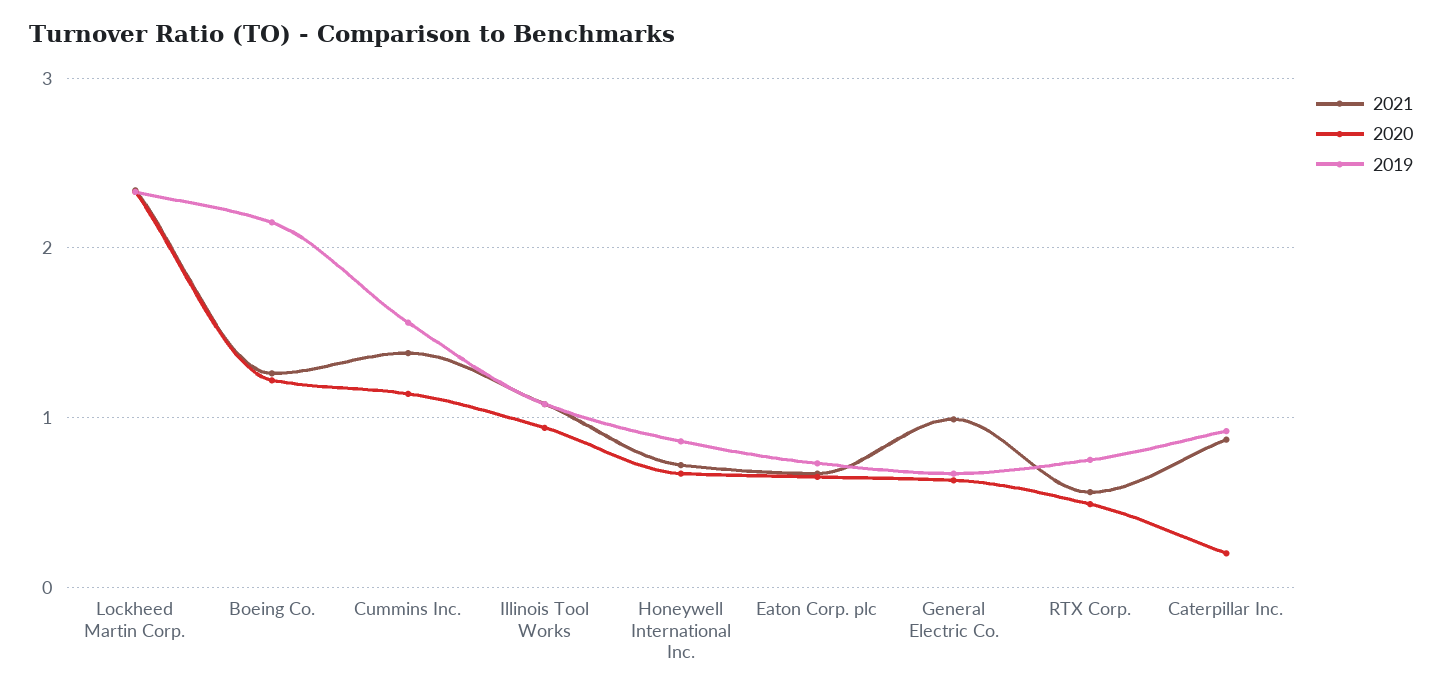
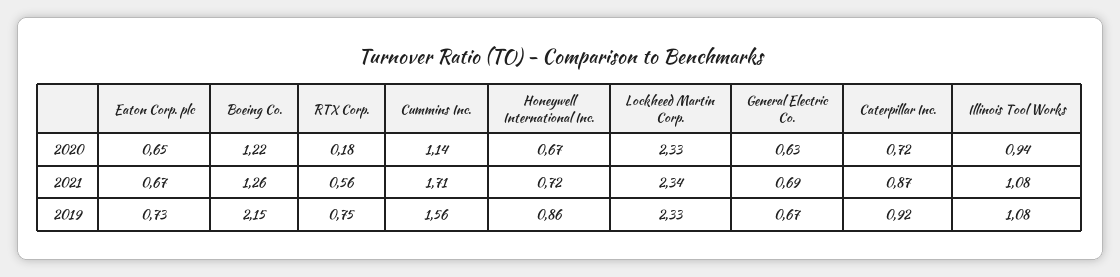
  {
    "2021": {
      "Lockheed Martin Corp.": 2.34,
      "Boeing Co.": 1.26,
-     "Cummins Inc.": 1.4,
+     "Cummins Inc.": 1.71,
      "Illinois Tool Works": 1.08,
      "Honeywell International Inc.": 0.72,
      "Eaton Corp. plc": 0.67,
-     "General Electric Co.": 1,
+     "General Electric Co.": 0.69,
      "RTX Corp.": 0.56,
      "Caterpillar Inc.": 0.87
    },
    "2020": {
      "Lockheed Martin Corp.": 2.33,
      "Boeing Co.": 1.22,
      "Cummins Inc.": 1.14,
      "Illinois Tool Works": 0.94,
      "Honeywell International Inc.": 0.67,
      "Eaton Corp. plc": 0.65,
      "General Electric Co.": 0.63,
-     "RTX Corp.": 0.5,
+     "RTX Corp.": 0.18,
-     "Caterpillar Inc.": 0.2
+     "Caterpillar Inc.": 0.72
    },
    "2019": {
      "Lockheed Martin Corp.": 2.33,
      "Boeing Co.": 2.15,
      "Cummins Inc.": 1.56,
      "Illinois Tool Works": 1.08,
      "Honeywell International Inc.": 0.86,
      "Eaton Corp. plc": 0.73,
      "General Electric Co.": 0.67,
      "RTX Corp.": 0.75,
      "Caterpillar Inc.": 0.92
    }
  }

